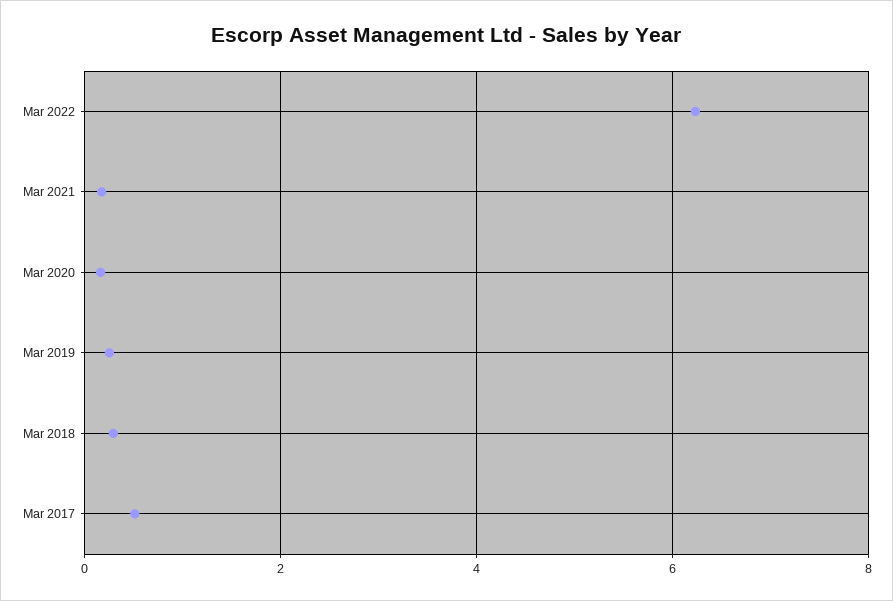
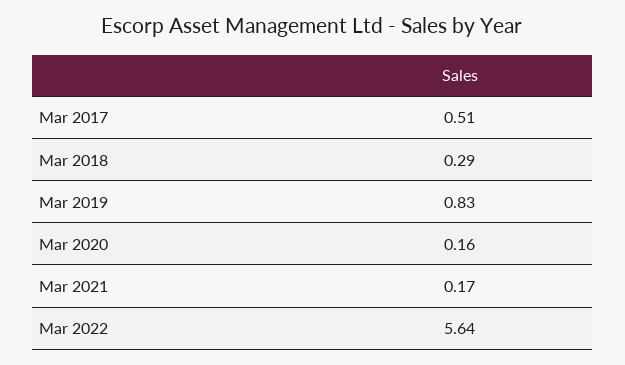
  {
-   "Mar 2022": 6.2,
+   "Mar 2022": 5.64,
    "Mar 2021": 0.17,
    "Mar 2020": 0.16,
-   "Mar 2019": 0.2,
+   "Mar 2019": 0.83,
    "Mar 2018": 0.29,
    "Mar 2017": 0.51
  }

